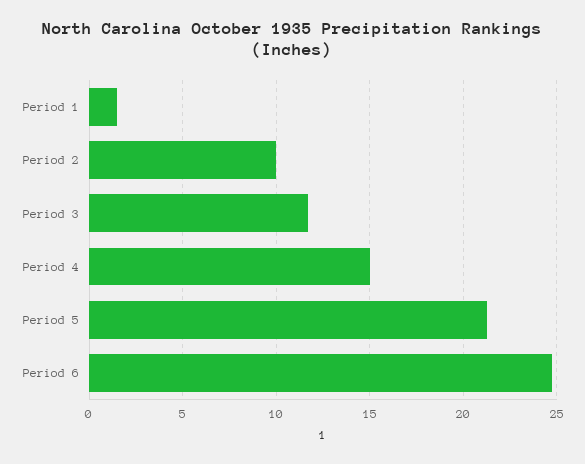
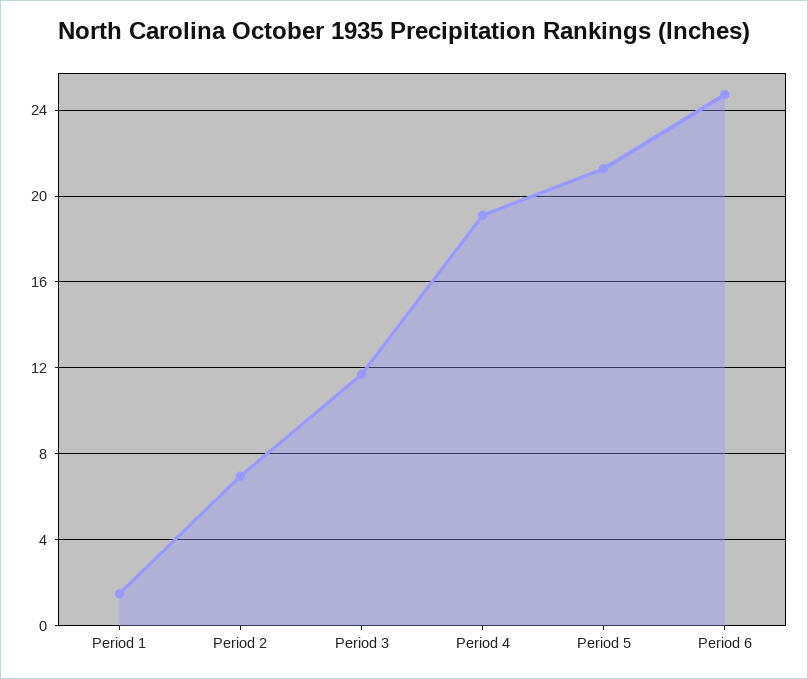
  {
    "Period 1": 1.5,
-   "Period 2": 10,
+   "Period 2": 7,
    "Period 3": 11.5,
-   "Period 4": 15,
+   "Period 4": 19,
    "Period 5": 21.5,
    "Period 6": 24.5
  }

